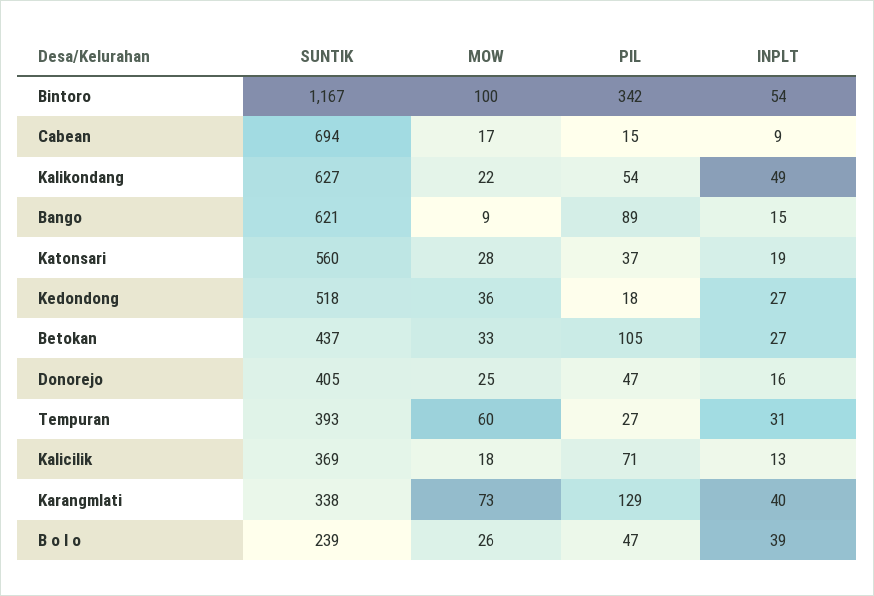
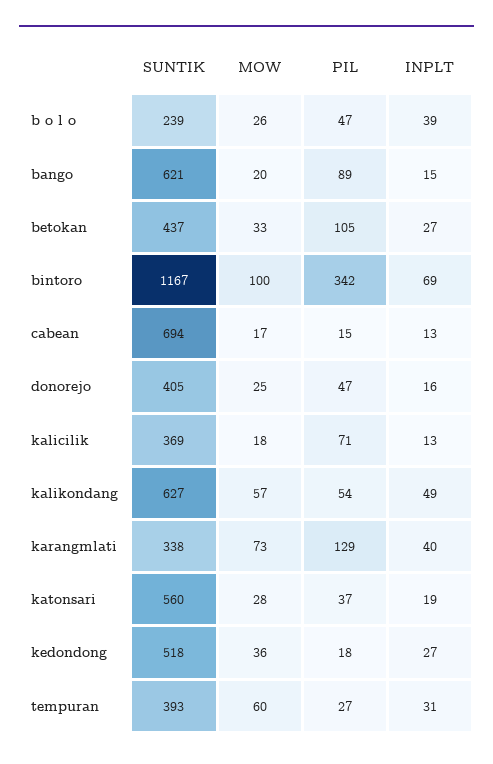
  {
    "SUNTIK": {
      "Bintoro": 1167,
      "Cabean": 694,
      "Kalikondang": 627,
      "Bango": 621,
      "Katonsari": 560,
      "Kedondong": 518,
      "Betokan": 437,
      "Donorejo": 405,
      "Tempuran": 393,
      "Kalicilik": 369,
      "Karangmlati": 338,
      "B o l o": 239
    },
    "MOW": {
      "Bintoro": 100,
      "Cabean": 17,
-     "Kalikondang": 22,
+     "Kalikondang": 57,
-     "Bango": 9,
+     "Bango": 20,
      "Katonsari": 28,
      "Kedondong": 36,
      "Betokan": 33,
      "Donorejo": 25,
      "Tempuran": 60,
      "Kalicilik": 18,
      "Karangmlati": 73,
      "B o l o": 26
    },
    "PIL": {
      "Bintoro": 342,
      "Cabean": 15,
      "Kalikondang": 54,
      "Bango": 89,
      "Katonsari": 37,
      "Kedondong": 18,
      "Betokan": 105,
      "Donorejo": 47,
      "Tempuran": 27,
      "Kalicilik": 71,
      "Karangmlati": 129,
      "B o l o": 47
    },
    "INPLT": {
-     "Bintoro": 54,
+     "Bintoro": 69,
-     "Cabean": 9,
+     "Cabean": 13,
      "Kalikondang": 49,
      "Bango": 15,
      "Katonsari": 19,
      "Kedondong": 27,
      "Betokan": 27,
      "Donorejo": 16,
      "Tempuran": 31,
      "Kalicilik": 13,
      "Karangmlati": 40,
      "B o l o": 39
    }
  }

